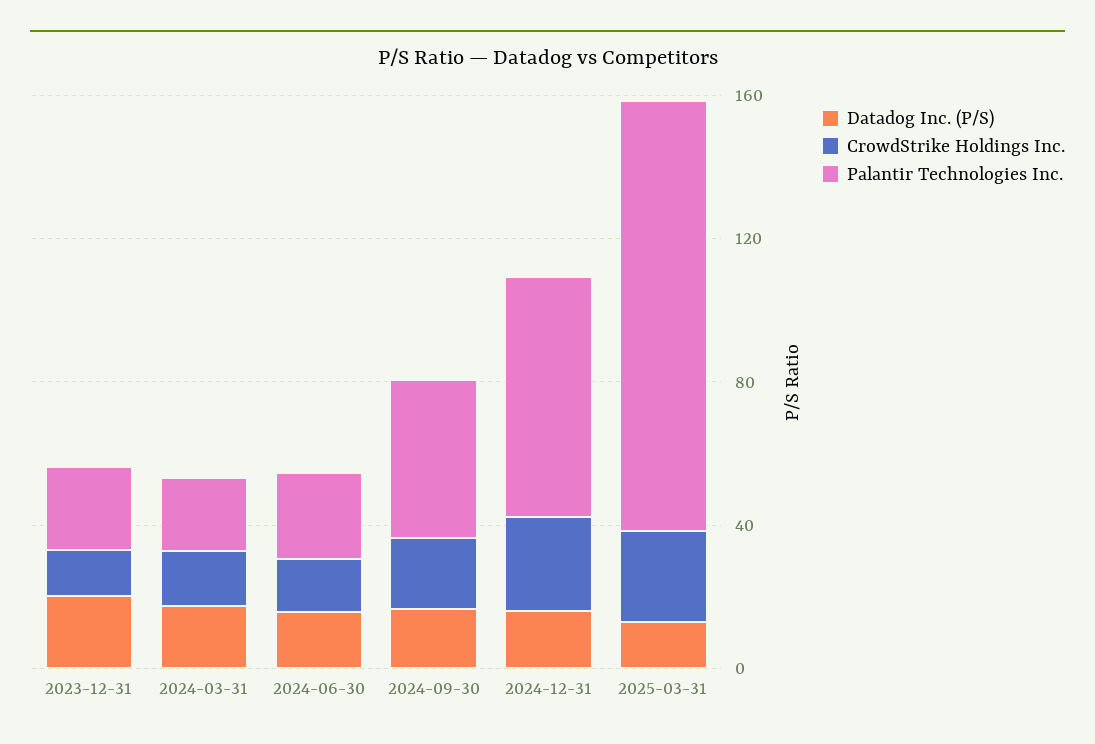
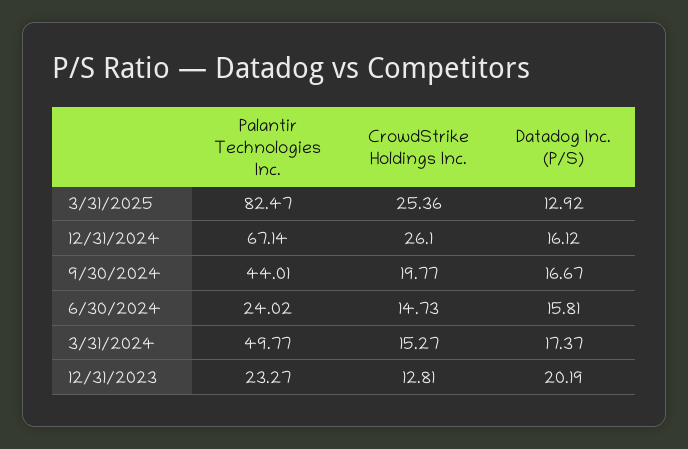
  {
    "Datadog Inc. (P/S)": {
      "2023-12-31": 20.19,
      "2024-03-31": 17.37,
      "2024-06-30": 15.81,
      "2024-09-30": 16.67,
      "2024-12-31": 16.12,
      "2025-03-31": 12.92
    },
    "CrowdStrike Holdings Inc.": {
      "2023-12-31": 12.81,
      "2024-03-31": 15.27,
      "2024-06-30": 14.73,
      "2024-09-30": 19.77,
      "2024-12-31": 26.1,
      "2025-03-31": 25.36
    },
    "Palantir Technologies Inc.": {
      "2023-12-31": 23.27,
-     "2024-03-31": 20,
+     "2024-03-31": 49.77,
      "2024-06-30": 24.02,
      "2024-09-30": 44.01,
      "2024-12-31": 67.14,
-     "2025-03-31": 120
+     "2025-03-31": 82.47
    }
  }

